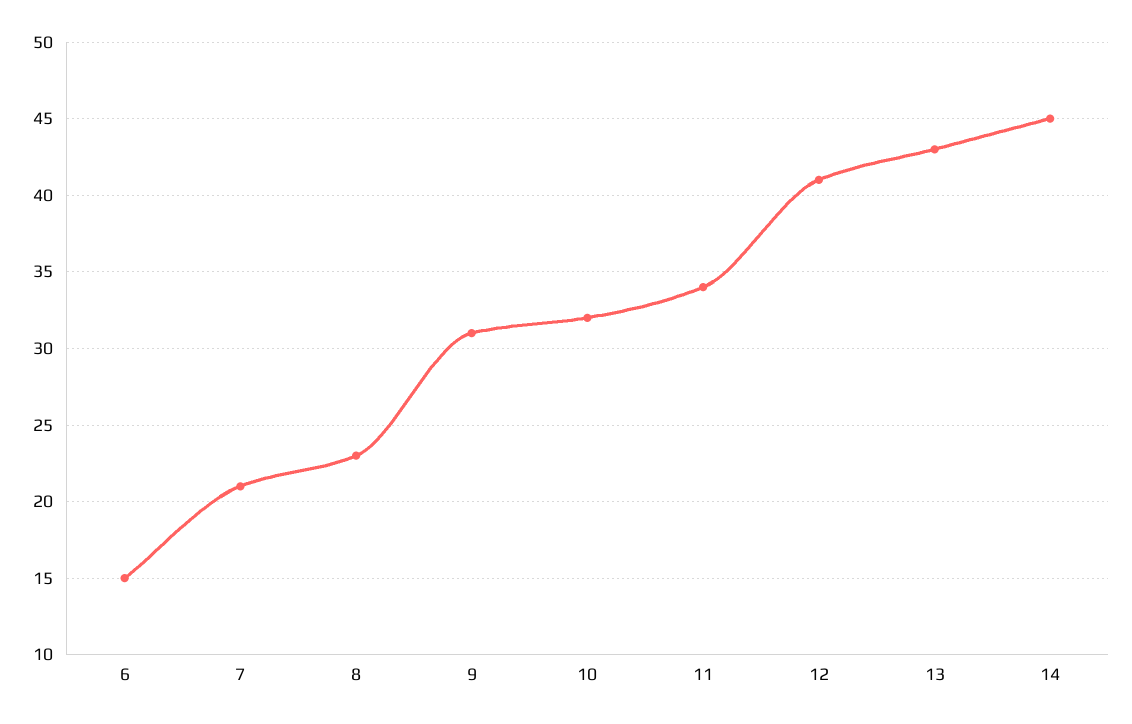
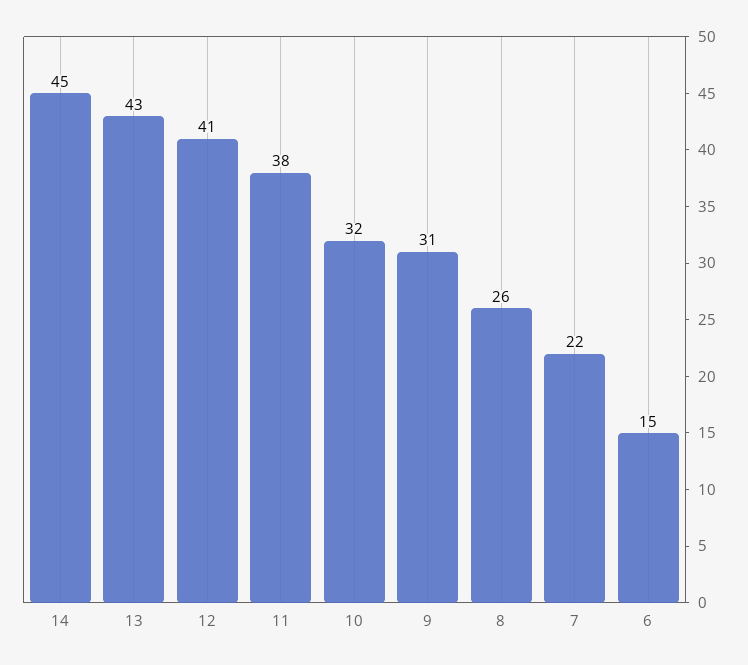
  {
    "6": 15,
-   "7": 21,
+   "7": 22,
-   "8": 23,
+   "8": 26,
    "9": 31,
    "10": 32,
-   "11": 34,
+   "11": 38,
    "12": 41,
    "13": 43,
    "14": 45
  }

